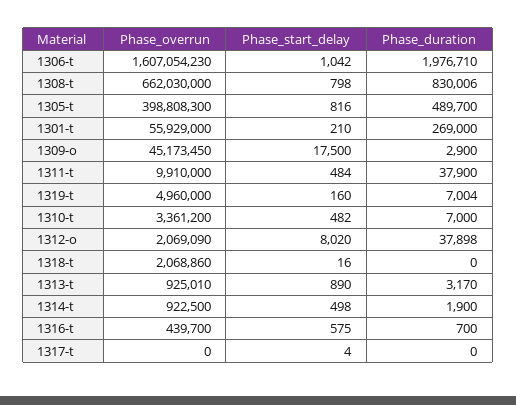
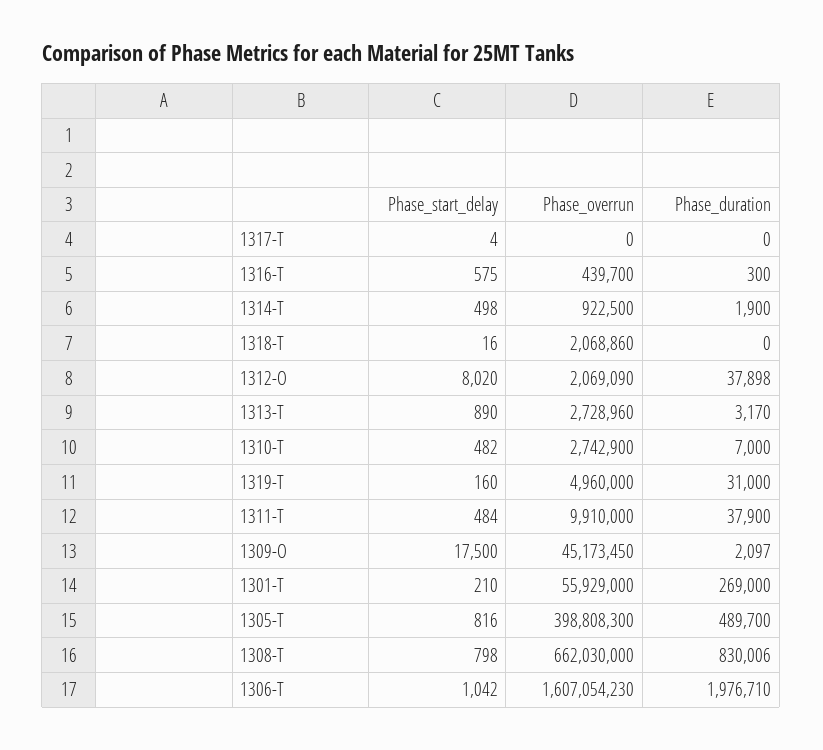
  {
    "Phase_overrun": {
      "1306-t": 1607054230,
      "1308-t": 662030000,
      "1305-t": 398808300,
      "1301-t": 55929000,
      "1309-o": 45173450,
      "1311-t": 9910000,
      "1319-t": 4960000,
-     "1310-t": 3361200,
+     "1310-t": 2742900,
      "1312-o": 2069090,
      "1318-t": 2068860,
-     "1313-t": 925010,
+     "1313-t": 2728960,
      "1314-t": 922500,
      "1316-t": 439700,
      "1317-t": 0
    },
    "Phase_start_delay": {
      "1306-t": 1042,
      "1308-t": 798,
      "1305-t": 816,
      "1301-t": 210,
      "1309-o": 17500,
      "1311-t": 484,
      "1319-t": 160,
      "1310-t": 482,
      "1312-o": 8020,
      "1318-t": 16,
      "1313-t": 890,
      "1314-t": 498,
      "1316-t": 575,
      "1317-t": 4
    },
    "Phase_duration": {
      "1306-t": 1976710,
      "1308-t": 830006,
      "1305-t": 489700,
      "1301-t": 269000,
-     "1309-o": 2900,
+     "1309-o": 2097,
      "1311-t": 37900,
-     "1319-t": 7004,
+     "1319-t": 31000,
      "1310-t": 7000,
      "1312-o": 37898,
      "1318-t": 0,
      "1313-t": 3170,
      "1314-t": 1900,
-     "1316-t": 700,
+     "1316-t": 300,
      "1317-t": 0
    }
  }

